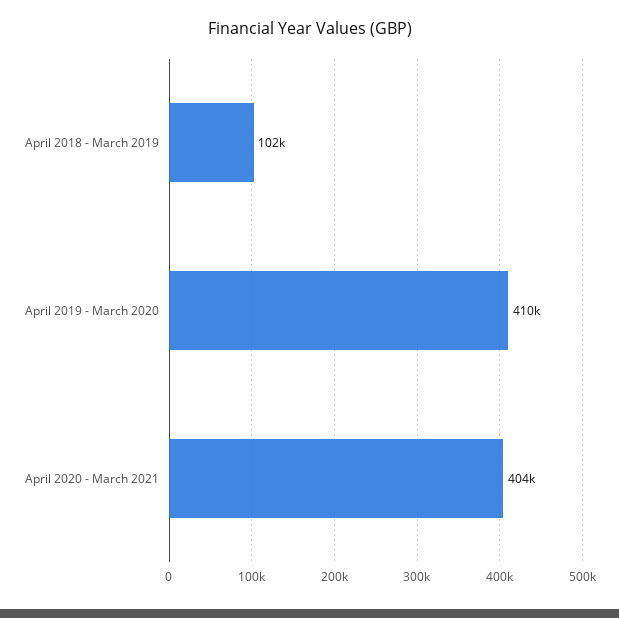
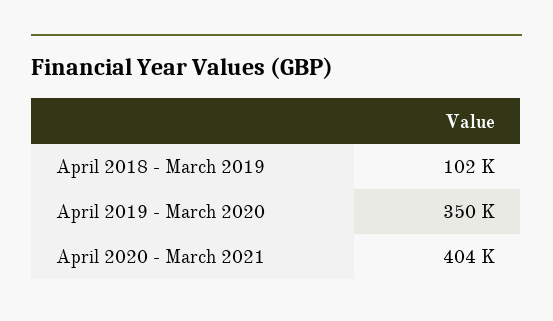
  {
    "April 2018 - March 2019": 102000,
-   "April 2019 - March 2020": 410000,
+   "April 2019 - March 2020": 350000,
    "April 2020 - March 2021": 404000
  }

